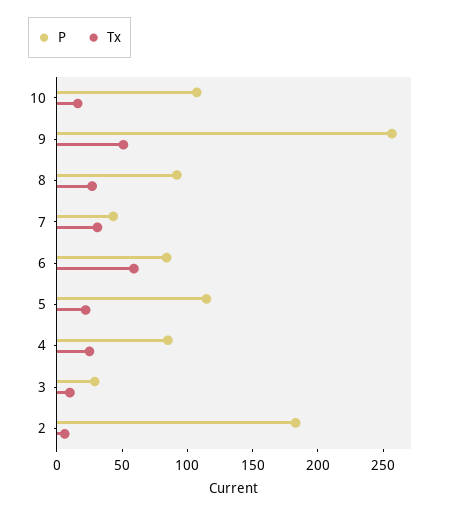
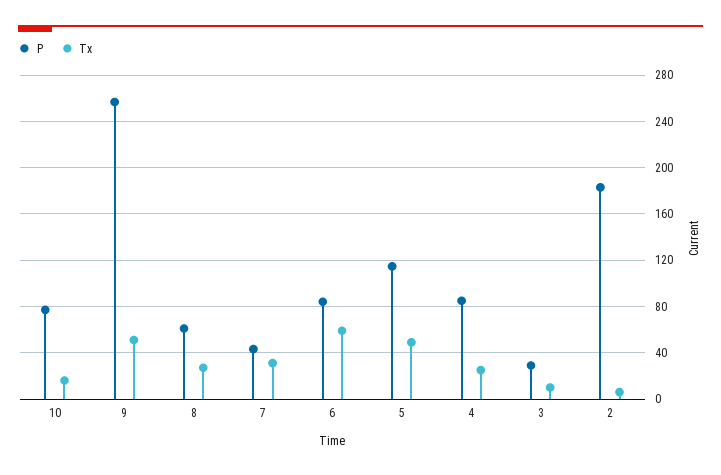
  {
    "P": {
-     "10": 110,
+     "10": 80,
      "9": 260,
-     "8": 90,
+     "8": 60,
      "7": 40,
      "6": 80,
      "5": 110,
      "4": 90,
      "3": 30,
      "2": 180
    },
    "Tx": {
      "10": 20,
      "9": 50,
      "8": 30,
      "7": 30,
      "6": 60,
-     "5": 20,
+     "5": 50,
      "4": 30,
      "3": 10,
      "2": 10
    }
  }

